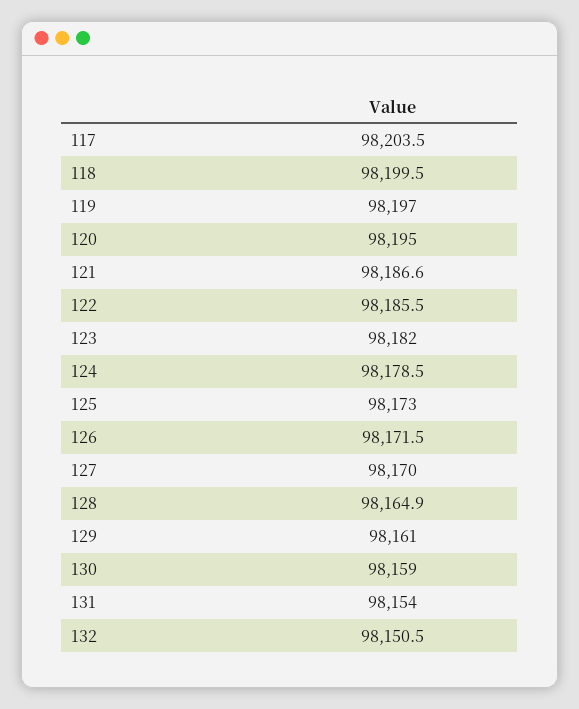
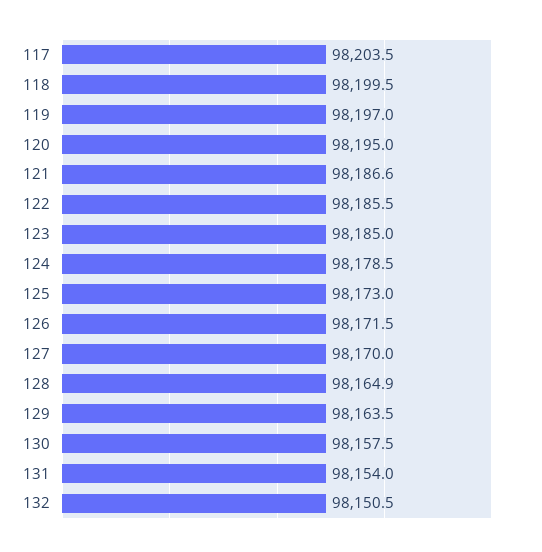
  {
    "117": 98203.5,
    "118": 98199.5,
    "119": 98197,
    "120": 98195,
    "121": 98186.6,
    "122": 98185.5,
-   "123": 98182,
+   "123": 98185,
    "124": 98178.5,
    "125": 98173,
    "126": 98171.5,
    "127": 98170,
    "128": 98164.9,
-   "129": 98161,
+   "129": 98163.5,
-   "130": 98159,
+   "130": 98157.5,
    "131": 98154,
    "132": 98150.5
  }

